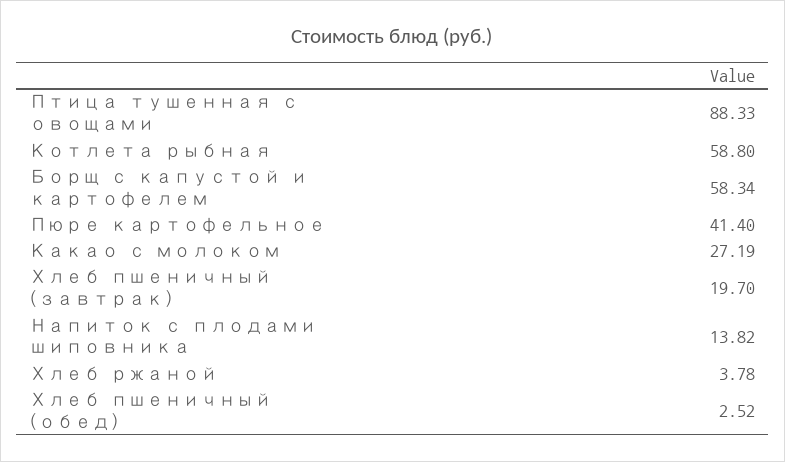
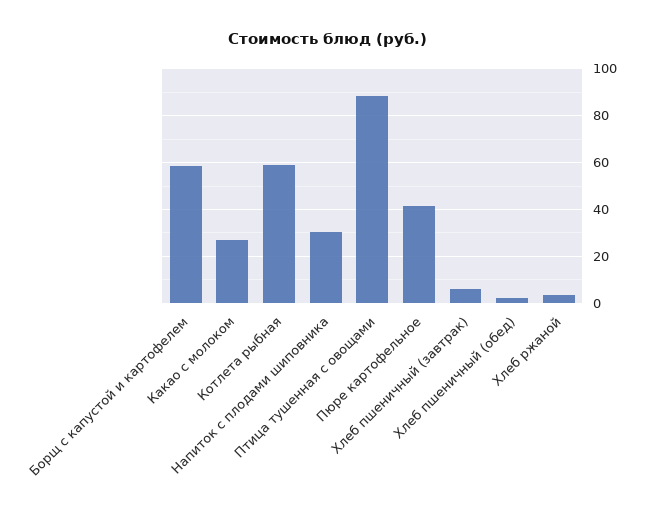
  {
    "Птица тушенная с овощами": 88.33,
    "Котлета рыбная": 58.8,
    "Борщ с капустой и картофелем": 58.34,
    "Пюре картофельное": 41.4,
    "Какао с молоком": 27.19,
-   "Хлеб пшеничный (завтрак)": 19.7,
+   "Хлеб пшеничный (завтрак)": 5,
-   "Напиток с плодами шиповника": 13.82,
+   "Напиток с плодами шиповника": 30,
    "Хлеб ржаной": 3.78,
    "Хлеб пшеничный (обед)": 2.52
  }

